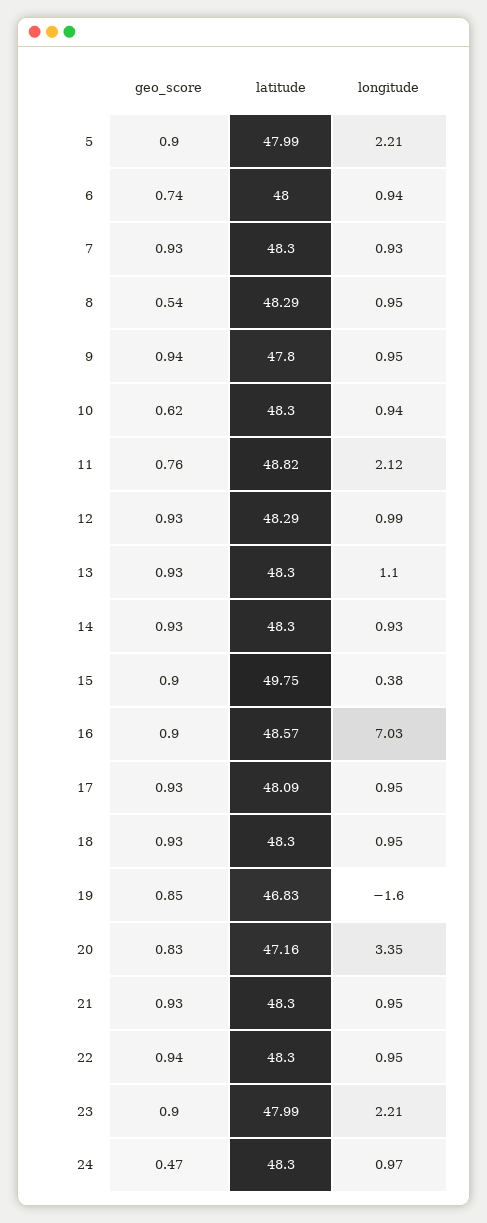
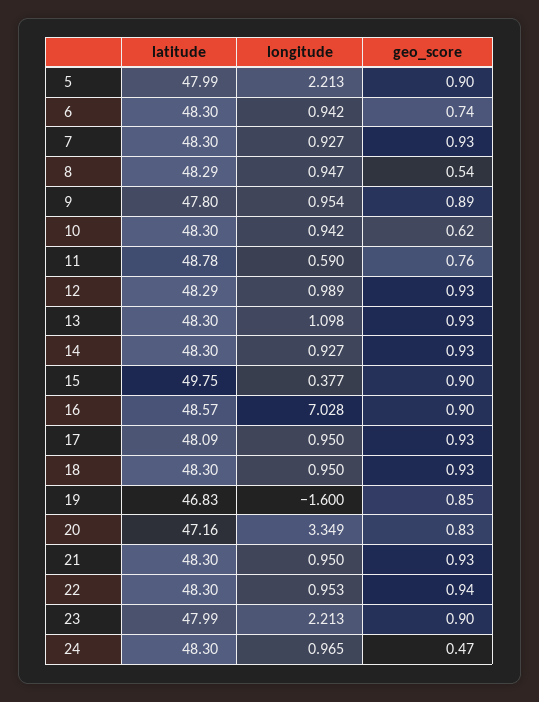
  {
    "geo_score": {
      "5": 0.9,
      "6": 0.74,
      "7": 0.93,
      "8": 0.54,
-     "9": 0.94,
+     "9": 0.89,
      "10": 0.62,
      "11": 0.76,
      "12": 0.93,
      "13": 0.93,
      "14": 0.93,
      "15": 0.9,
      "16": 0.9,
      "17": 0.93,
      "18": 0.93,
      "19": 0.85,
      "20": 0.83,
      "21": 0.93,
      "22": 0.94,
      "23": 0.9,
      "24": 0.47
    },
    "latitude": {
      "5": 47.99,
-     "6": 48,
+     "6": 48.3,
      "7": 48.3,
      "8": 48.29,
      "9": 47.8,
      "10": 48.3,
-     "11": 48.82,
+     "11": 48.78,
      "12": 48.29,
      "13": 48.3,
      "14": 48.3,
      "15": 49.75,
      "16": 48.57,
      "17": 48.09,
      "18": 48.3,
      "19": 46.83,
      "20": 47.16,
      "21": 48.3,
      "22": 48.3,
      "23": 47.99,
      "24": 48.3
    },
    "longitude": {
      "5": 2.213,
      "6": 0.942,
      "7": 0.927,
      "8": 0.947,
      "9": 0.954,
      "10": 0.942,
-     "11": 2.12,
+     "11": 0.59,
      "12": 0.989,
      "13": 1.098,
      "14": 0.927,
      "15": 0.377,
      "16": 7.028,
      "17": 0.95,
      "18": 0.95,
      "19": -1.6,
      "20": 3.349,
      "21": 0.95,
      "22": 0.953,
      "23": 2.213,
      "24": 0.965
    }
  }

